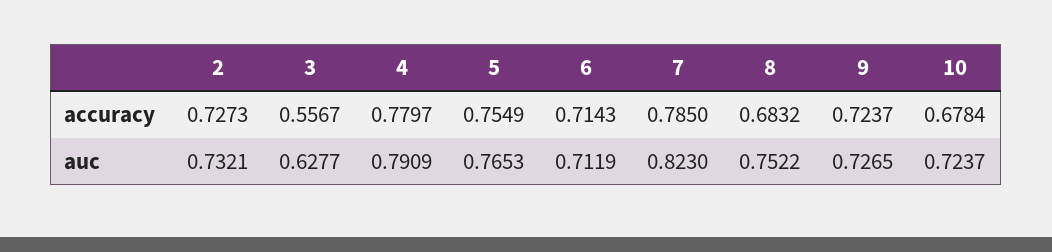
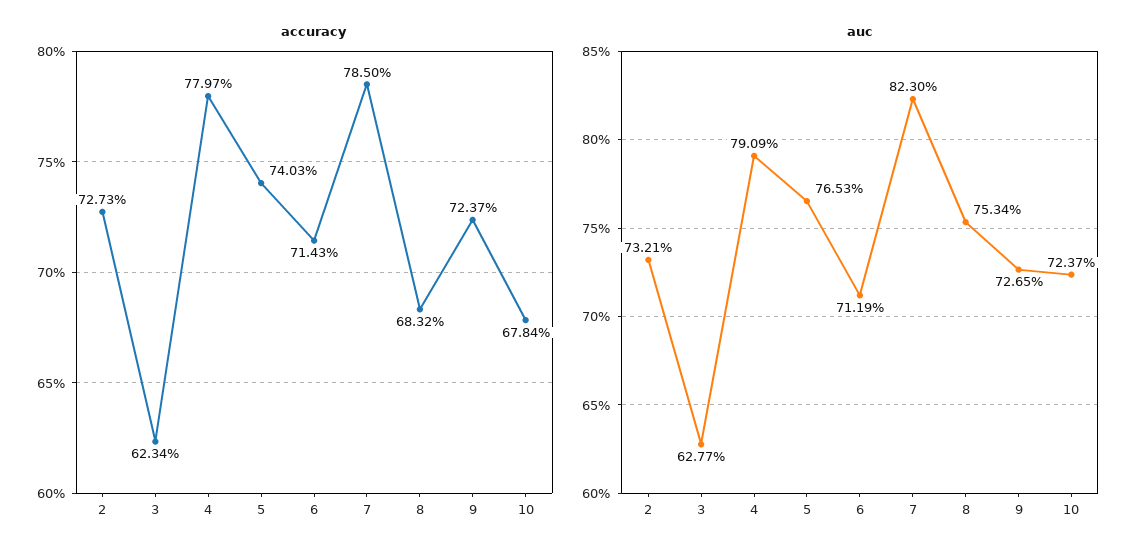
  {
    "accuracy": {
      "2": 0.7273,
-     "3": 0.5567,
+     "3": 0.6234,
      "4": 0.7797,
-     "5": 0.7549,
+     "5": 0.7403,
      "6": 0.7143,
      "7": 0.785,
      "8": 0.6832,
      "9": 0.7237,
      "10": 0.6784
    },
    "auc": {
      "2": 0.7321,
      "3": 0.6277,
      "4": 0.7909,
      "5": 0.7653,
      "6": 0.7119,
      "7": 0.823,
-     "8": 0.7522,
+     "8": 0.7534,
      "9": 0.7265,
      "10": 0.7237
    }
  }

